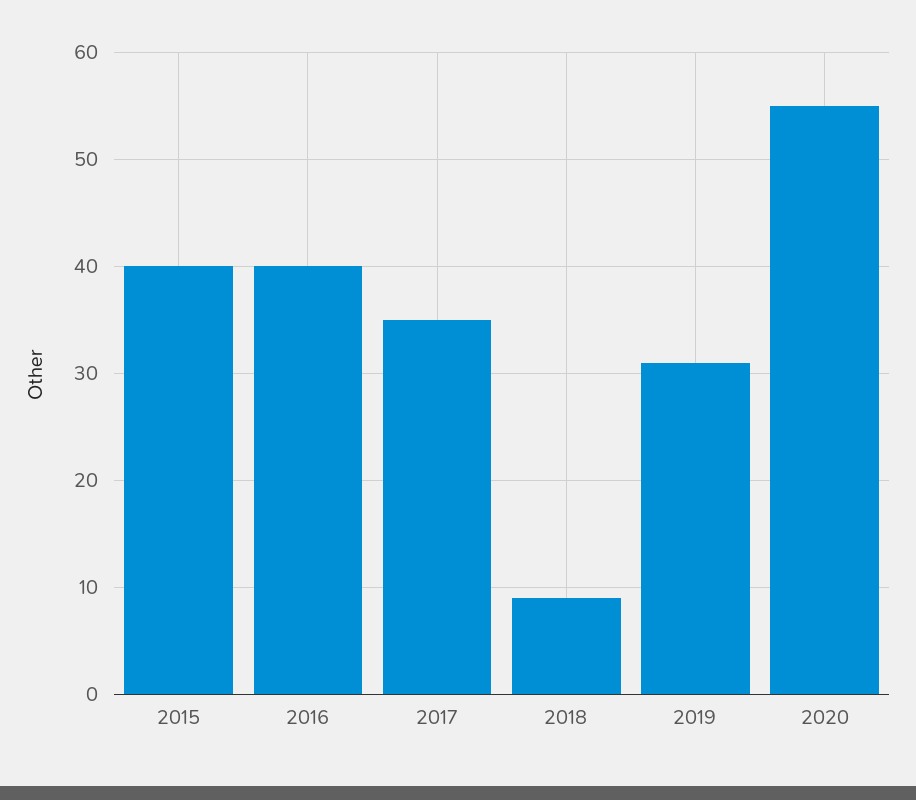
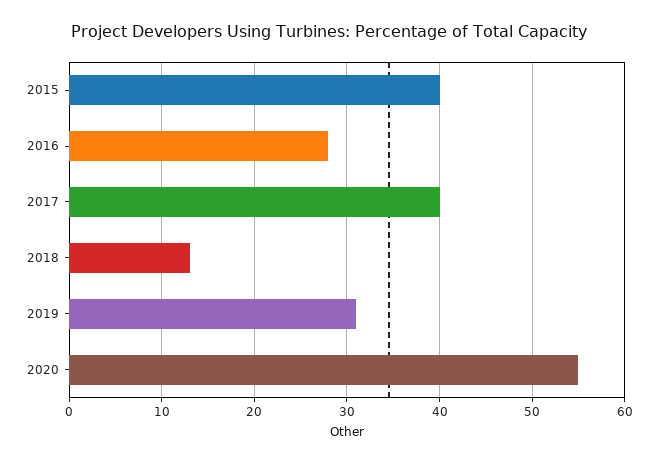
  {
    "2015": 40,
-   "2016": 40,
+   "2016": 28,
-   "2017": 35,
+   "2017": 40,
-   "2018": 9,
+   "2018": 13,
    "2019": 31,
    "2020": 55
  }

